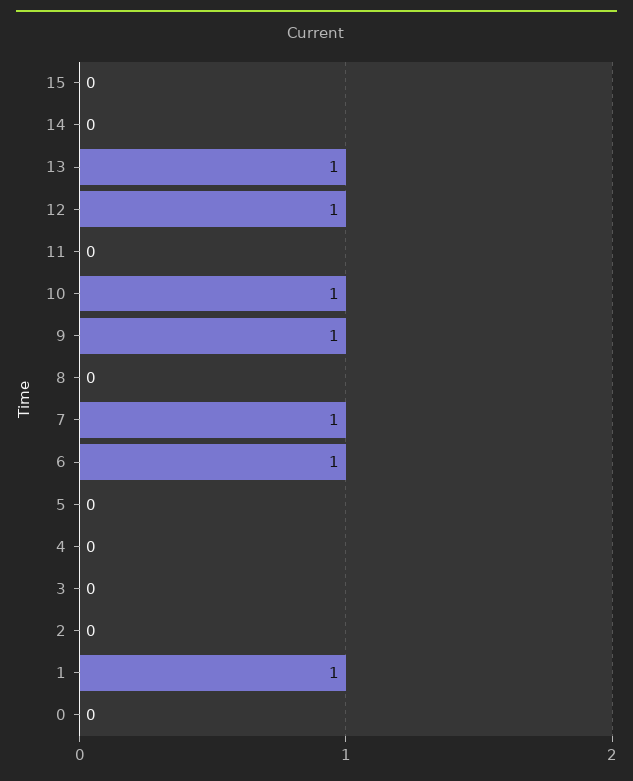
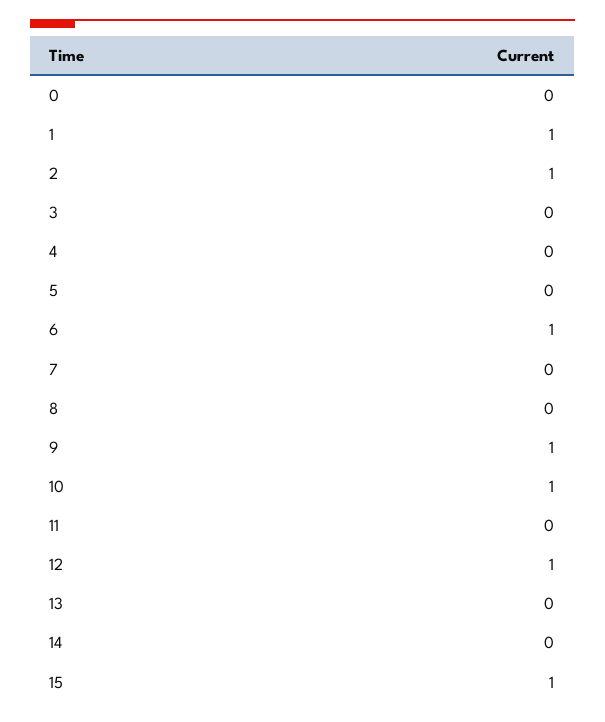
  {
-   "15": 0,
+   "15": 1,
    "14": 0,
-   "13": 1,
+   "13": 0,
    "12": 1,
    "11": 0,
    "10": 1,
    "9": 1,
    "8": 0,
-   "7": 1,
+   "7": 0,
    "6": 1,
    "5": 0,
    "4": 0,
    "3": 0,
-   "2": 0,
+   "2": 1,
    "1": 1,
    "0": 0
  }

